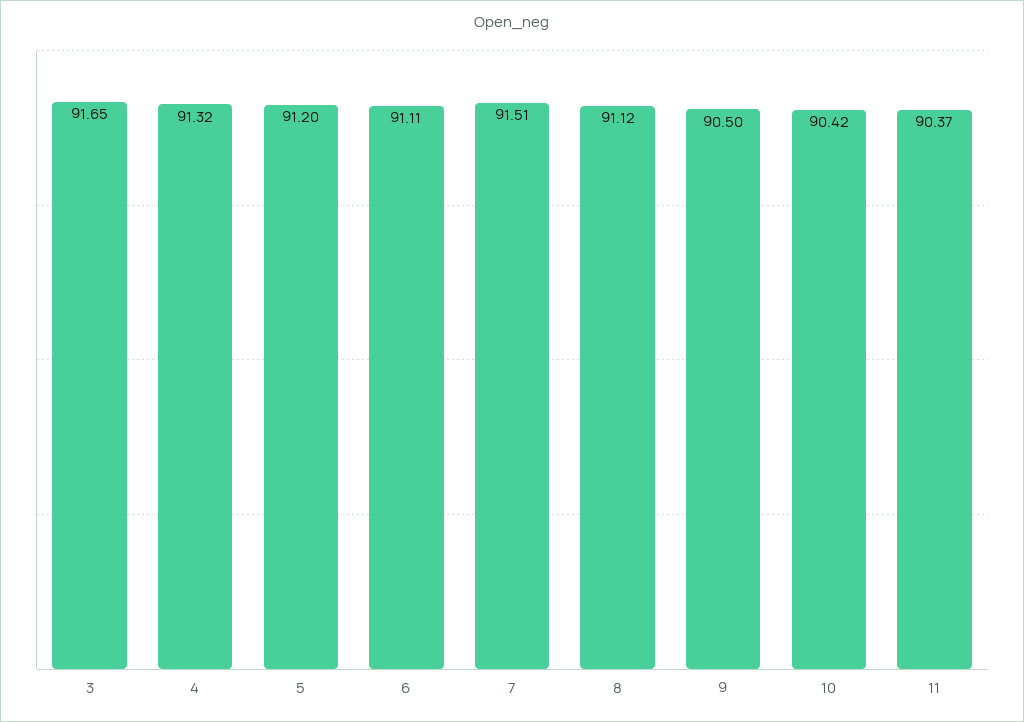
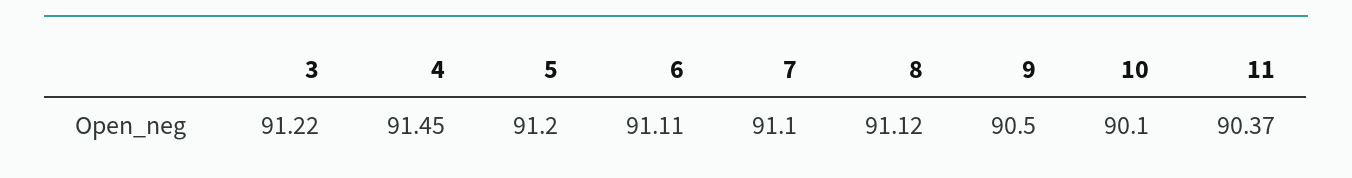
  {
-   "3": 91.65,
+   "3": 91.22,
-   "4": 91.32,
+   "4": 91.45,
    "5": 91.2,
    "6": 91.11,
-   "7": 91.51,
+   "7": 91.1,
    "8": 91.12,
    "9": 90.5,
-   "10": 90.42,
+   "10": 90.1,
    "11": 90.37
  }

